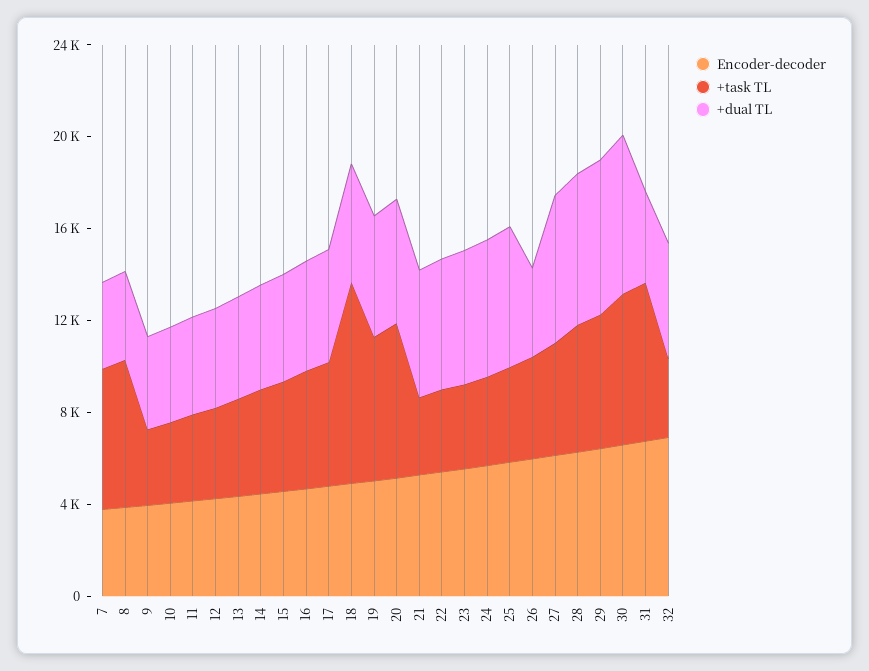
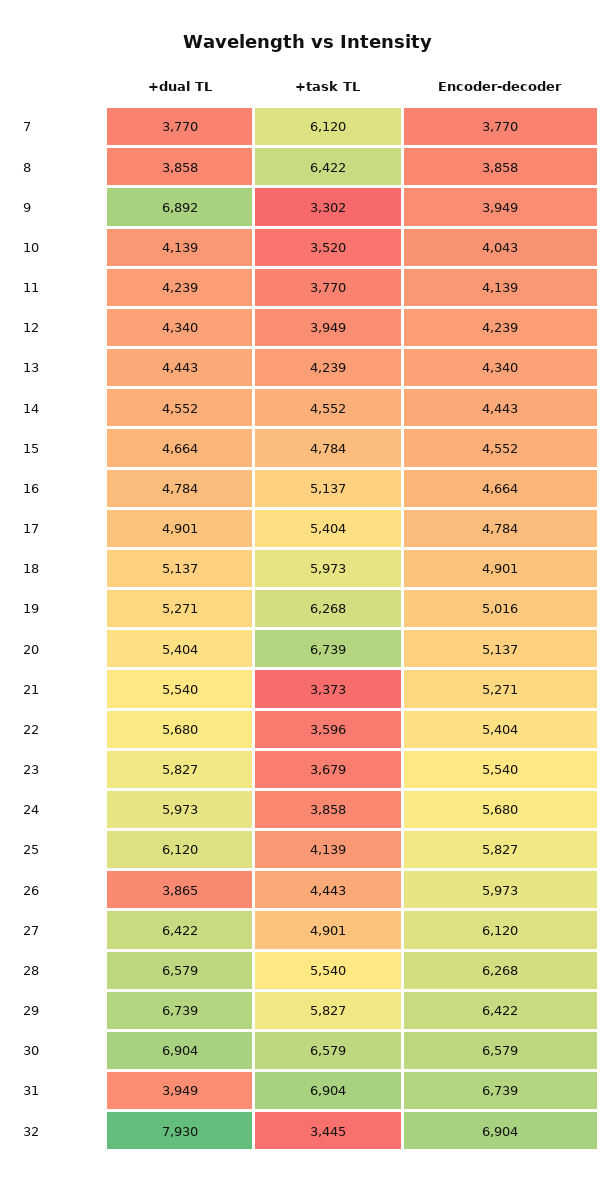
  {
    "Encoder-decoder": {
      "7": 3770,
      "8": 3858,
      "9": 3949,
      "10": 4043,
      "11": 4139,
      "12": 4239,
      "13": 4340,
      "14": 4443,
      "15": 4552,
      "16": 4664,
      "17": 4784,
      "18": 4901,
      "19": 5016,
      "20": 5137,
      "21": 5271,
      "22": 5404,
      "23": 5540,
      "24": 5680,
      "25": 5827,
      "26": 5973,
      "27": 6120,
      "28": 6268,
      "29": 6422,
      "30": 6579,
      "31": 6739,
      "32": 6904
    },
    "+task TL": {
      "7": 6120,
      "8": 6422,
      "9": 3302,
      "10": 3520,
      "11": 3770,
      "12": 3949,
      "13": 4239,
      "14": 4552,
      "15": 4784,
      "16": 5137,
      "17": 5404,
-     "18": 9000,
+     "18": 5973,
      "19": 6268,
      "20": 6739,
      "21": 3373,
      "22": 3596,
      "23": 3679,
      "24": 3858,
      "25": 4139,
      "26": 4443,
      "27": 4901,
      "28": 5540,
      "29": 5827,
      "30": 6579,
      "31": 6904,
      "32": 3445
    },
    "+dual TL": {
      "7": 3770,
      "8": 3858,
-     "9": 4000,
+     "9": 6892,
      "10": 4139,
      "11": 4239,
      "12": 4340,
      "13": 4443,
      "14": 4552,
      "15": 4664,
      "16": 4784,
      "17": 4901,
      "18": 5137,
      "19": 5271,
      "20": 5404,
      "21": 5540,
      "22": 5680,
      "23": 5827,
      "24": 5973,
      "25": 6120,
      "26": 3865,
      "27": 6422,
      "28": 6579,
      "29": 6739,
      "30": 6904,
      "31": 3949,
-     "32": 5000
+     "32": 7930
    }
  }

